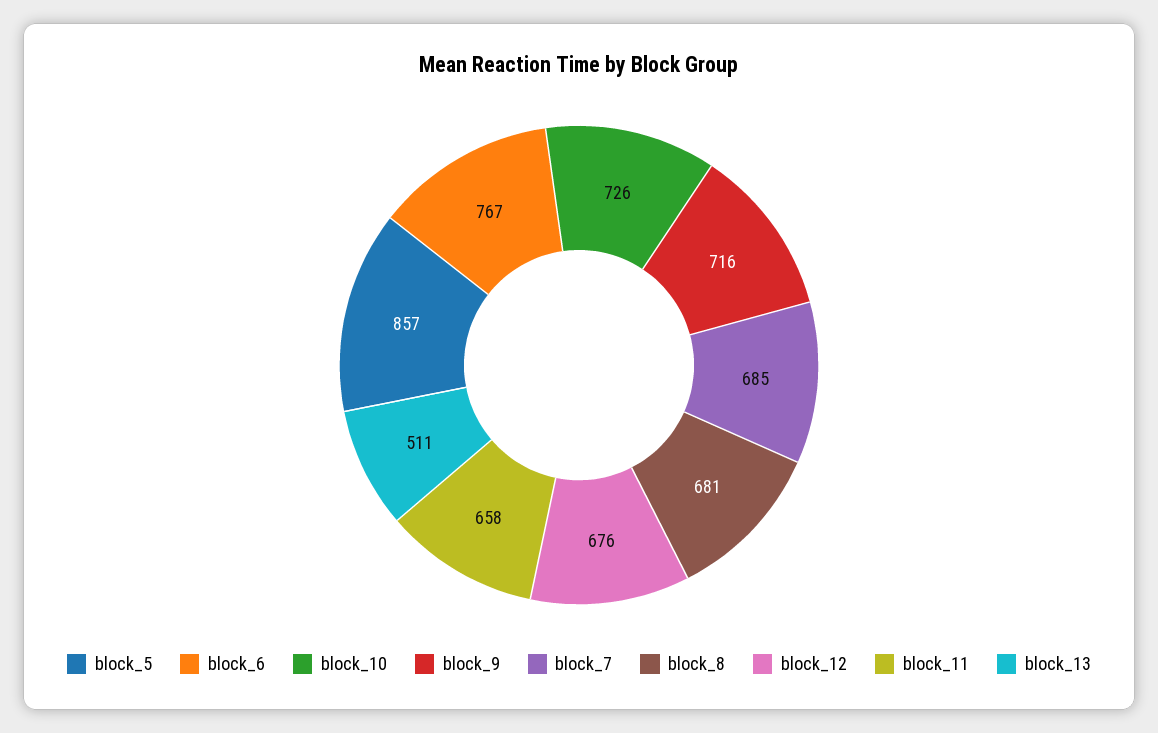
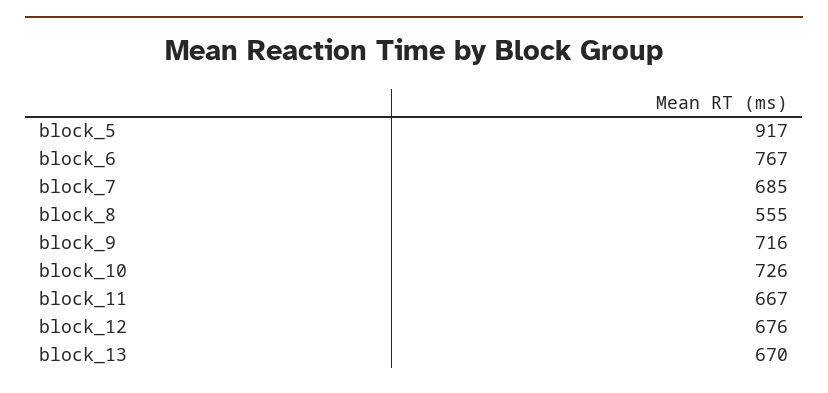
  {
-   "block_5": 857,
+   "block_5": 917,
    "block_6": 767,
    "block_10": 726,
    "block_9": 716,
    "block_7": 685,
-   "block_8": 681,
+   "block_8": 555,
    "block_12": 676,
-   "block_11": 658,
+   "block_11": 667,
-   "block_13": 511
+   "block_13": 670
  }

